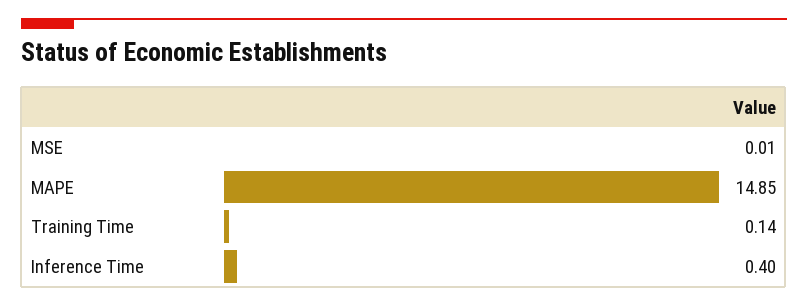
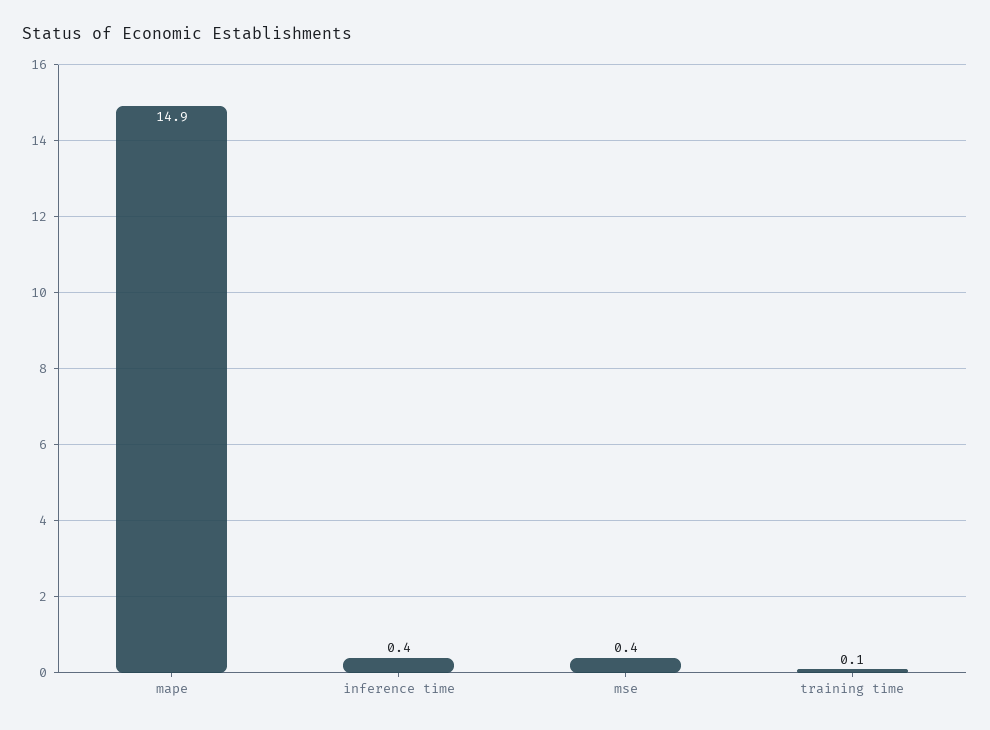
  {
-   "MSE": 0.01,
+   "MSE": 0.4,
    "MAPE": 14.85,
    "Training Time": 0.14,
    "Inference Time": 0.4
  }

